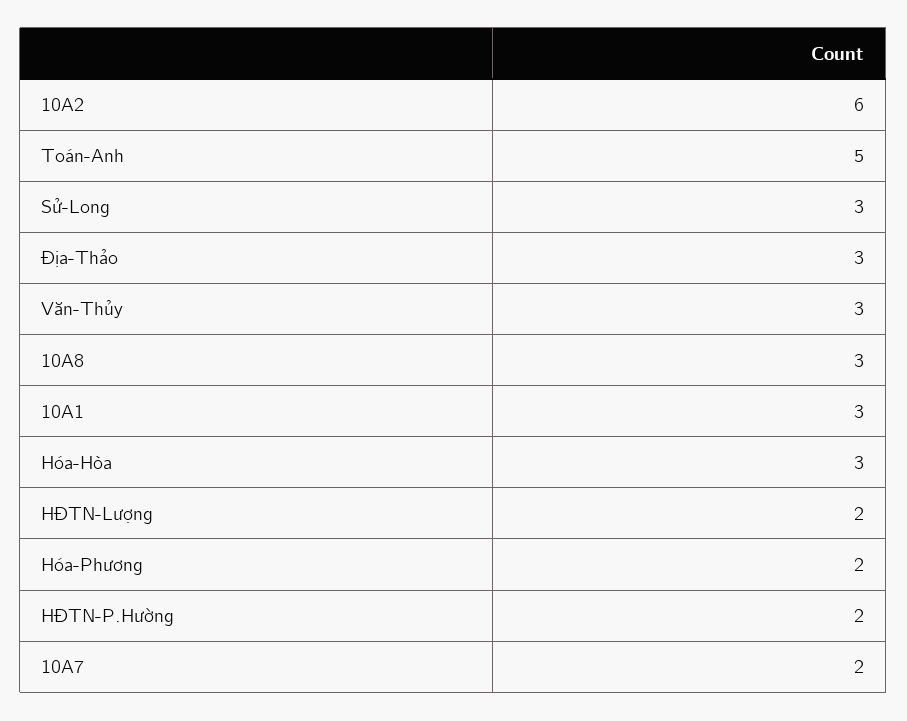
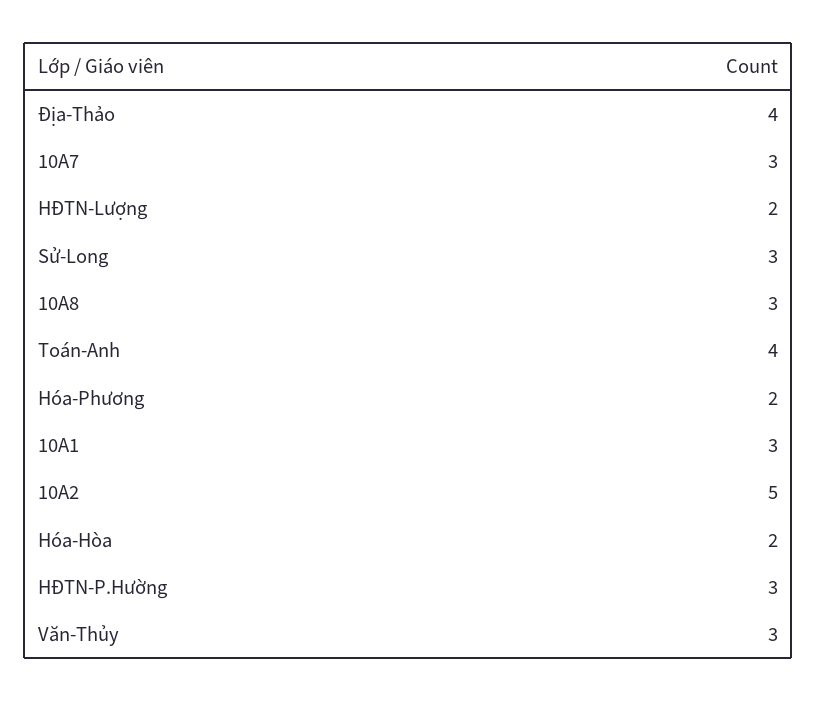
  {
-   "10A2": 6,
+   "10A2": 5,
-   "Toán-Anh": 5,
+   "Toán-Anh": 4,
    "Sử-Long": 3,
-   "Địa-Thảo": 3,
+   "Địa-Thảo": 4,
    "Văn-Thủy": 3,
    "10A8": 3,
    "10A1": 3,
-   "Hóa-Hòa": 3,
+   "Hóa-Hòa": 2,
    "HĐTN-Lượng": 2,
    "Hóa-Phương": 2,
-   "HĐTN-P.Hường": 2,
+   "HĐTN-P.Hường": 3,
-   "10A7": 2
+   "10A7": 3
  }

